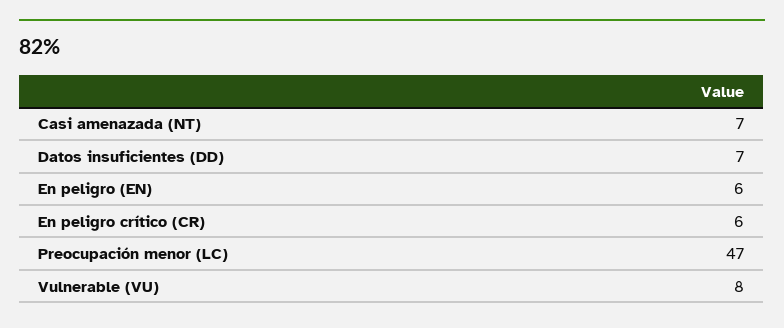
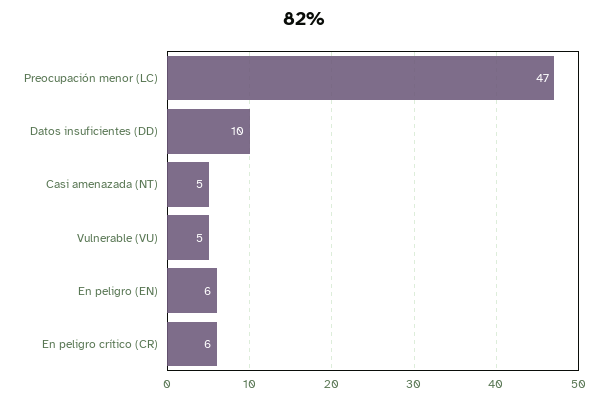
  {
-   "Casi amenazada (NT)": 7,
+   "Casi amenazada (NT)": 5,
-   "Datos insuficientes (DD)": 7,
+   "Datos insuficientes (DD)": 10,
    "En peligro (EN)": 6,
    "En peligro crítico (CR)": 6,
    "Preocupación menor (LC)": 47,
-   "Vulnerable (VU)": 8
+   "Vulnerable (VU)": 5
  }

